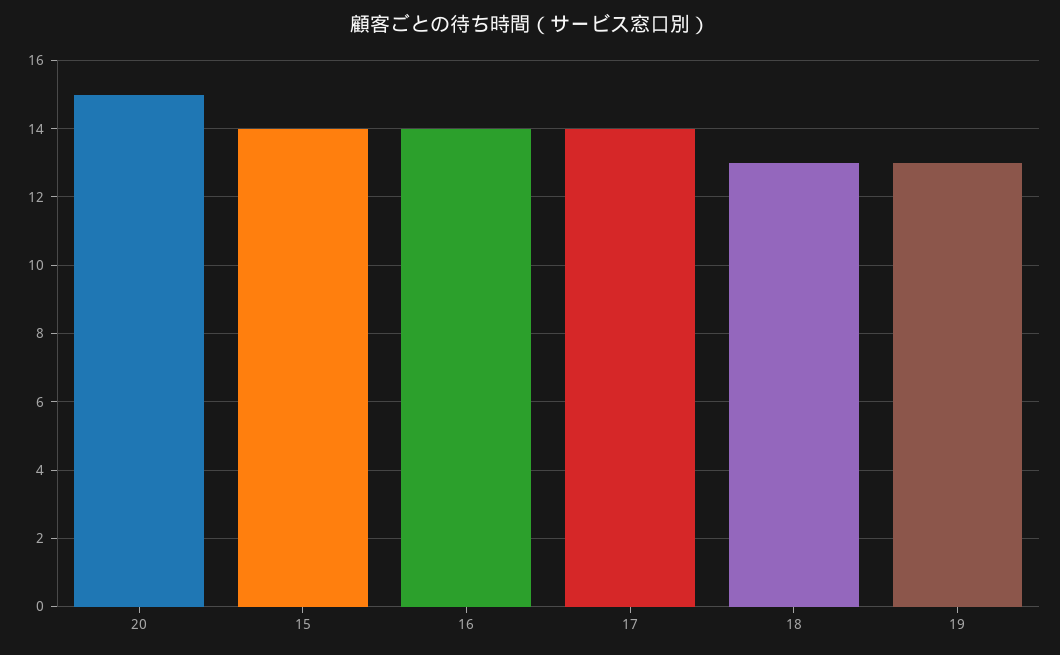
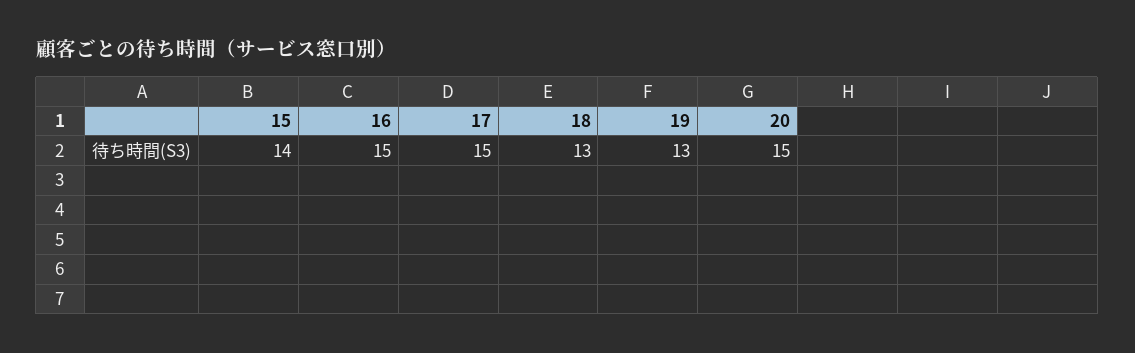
  {
    "20": 15,
    "15": 14,
-   "16": 14,
+   "16": 15,
-   "17": 14,
+   "17": 15,
    "18": 13,
    "19": 13
  }

